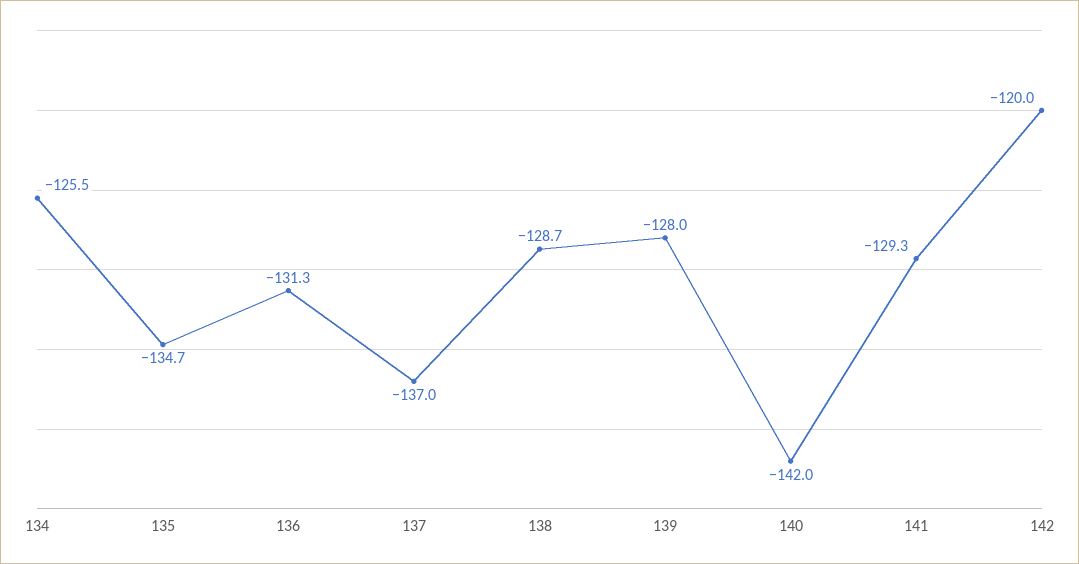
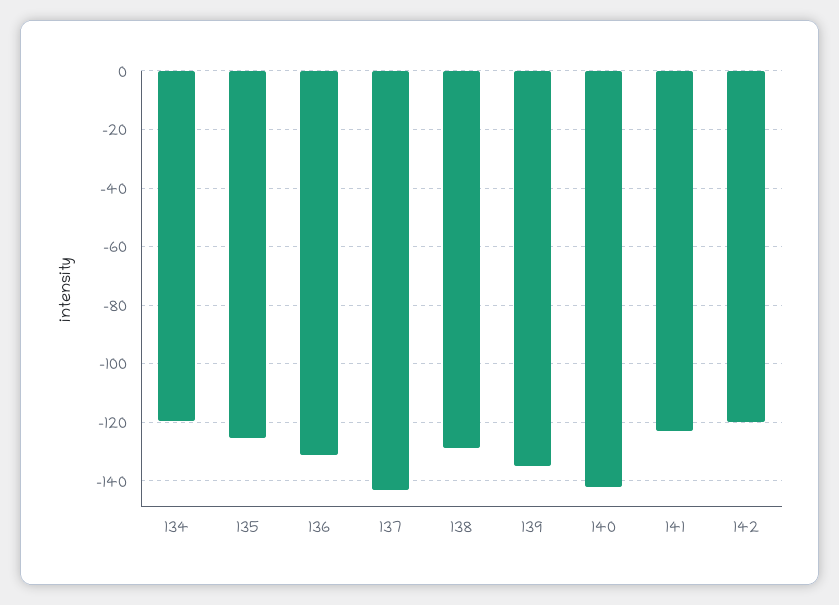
  {
-   "134": -125.5,
+   "134": -120,
-   "135": -134.7,
+   "135": -125,
    "136": -131.3,
-   "137": -137,
+   "137": -142.5,
    "138": -128.7,
-   "139": -128,
+   "139": -135,
    "140": -142,
-   "141": -129.3,
+   "141": -122.5,
    "142": -120
  }

